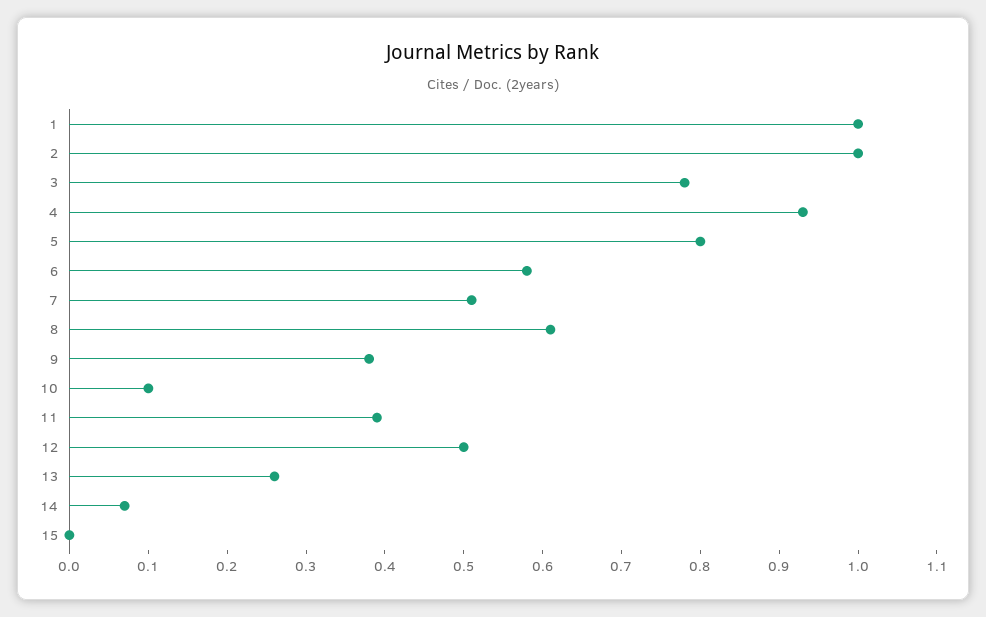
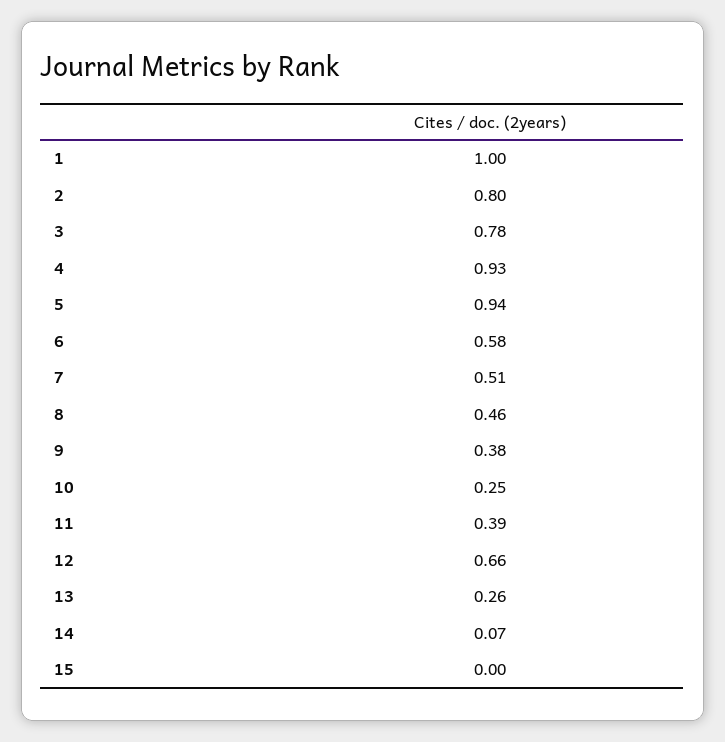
  {
    "1": 1,
-   "2": 1,
+   "2": 0.8,
    "3": 0.78,
    "4": 0.93,
-   "5": 0.8,
+   "5": 0.94,
    "6": 0.58,
    "7": 0.51,
-   "8": 0.6,
+   "8": 0.46,
    "9": 0.38,
-   "10": 0.1,
+   "10": 0.25,
    "11": 0.39,
-   "12": 0.5,
+   "12": 0.66,
    "13": 0.26,
    "14": 0.07,
    "15": 0
  }

